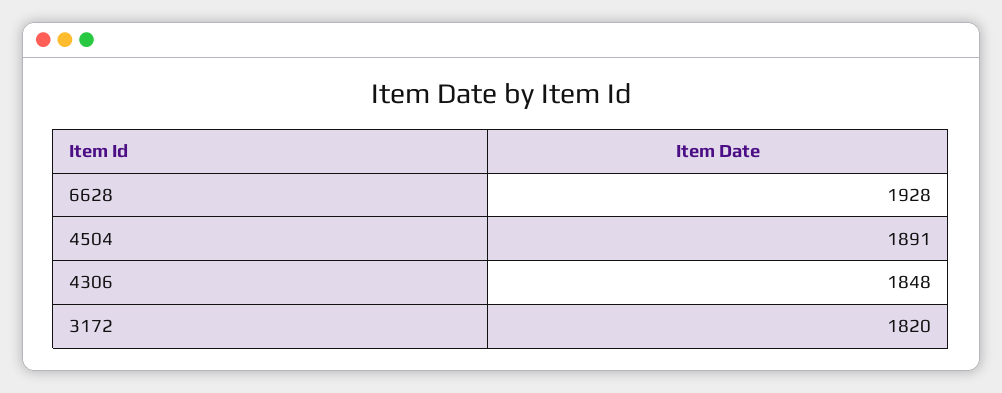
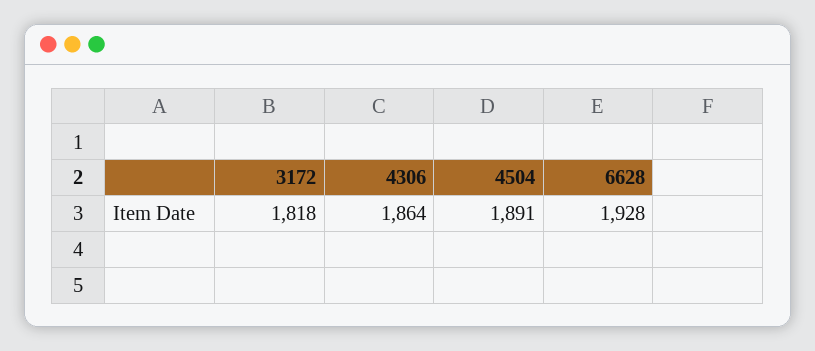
  {
    "6628": 1928,
    "4504": 1891,
-   "4306": 1848,
+   "4306": 1864,
-   "3172": 1820
+   "3172": 1818
  }

